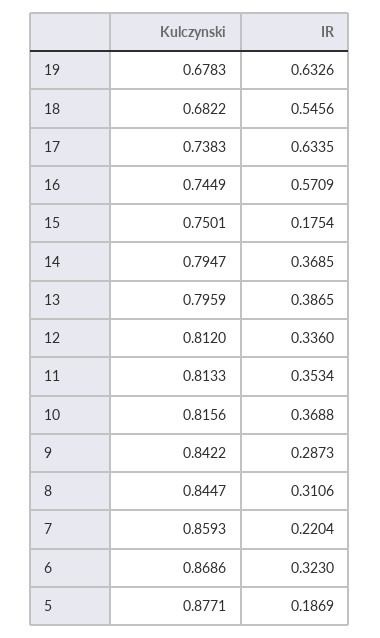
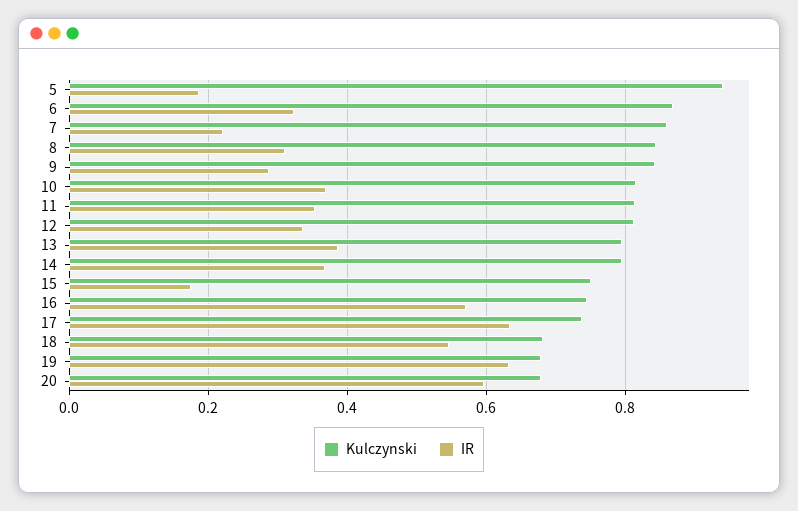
  {
    "Kulczynski": {
      "19": 0.6783,
      "18": 0.6822,
      "17": 0.7383,
      "16": 0.7449,
      "15": 0.7501,
      "14": 0.7947,
      "13": 0.7959,
      "12": 0.812,
      "11": 0.8133,
      "10": 0.8156,
      "9": 0.8422,
      "8": 0.8447,
      "7": 0.8593,
      "6": 0.8686,
-     "5": 0.8771
+     "5": 0.94,
+     "20": 0.68
    },
    "IR": {
      "19": 0.6326,
      "18": 0.5456,
      "17": 0.6335,
      "16": 0.5709,
      "15": 0.1754,
      "14": 0.3685,
      "13": 0.3865,
      "12": 0.336,
      "11": 0.3534,
      "10": 0.3688,
      "9": 0.2873,
      "8": 0.3106,
      "7": 0.2204,
      "6": 0.323,
-     "5": 0.1869
+     "5": 0.1869,
+     "20": 0.6
    }
  }

